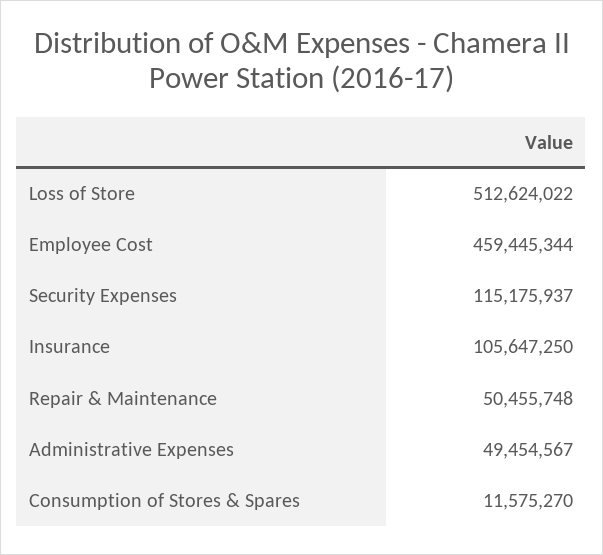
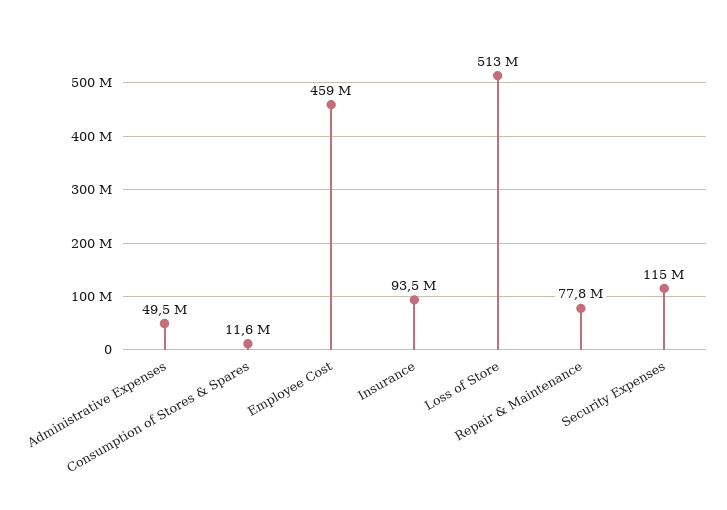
  {
    "Loss of Store": 512624022,
    "Employee Cost": 459445344,
    "Security Expenses": 115175937,
-   "Insurance": 105647250,
+   "Insurance": 93500000,
-   "Repair & Maintenance": 50455748,
+   "Repair & Maintenance": 77800000,
    "Administrative Expenses": 49454567,
    "Consumption of Stores & Spares": 11575270
  }

